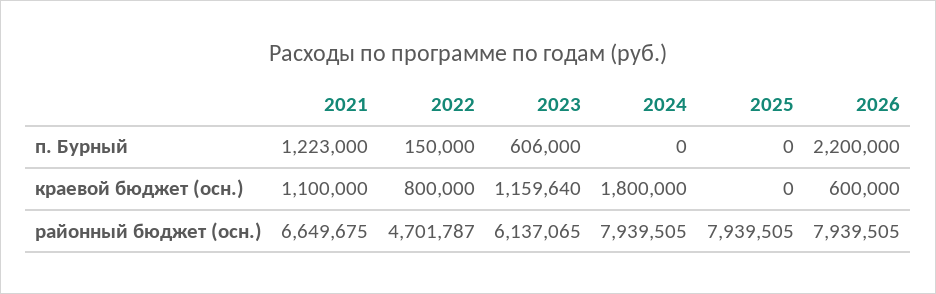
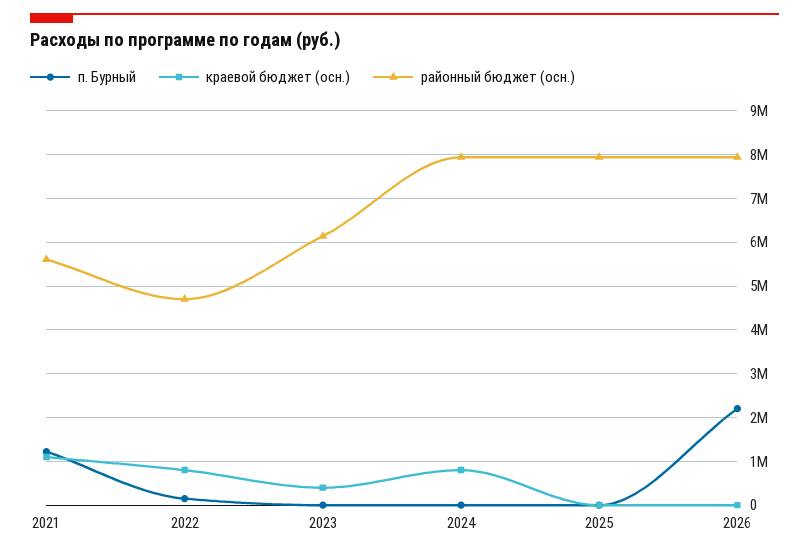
  {
    "п. Бурный": {
      "2021": 1223000,
      "2022": 150000,
-     "2023": 606000,
+     "2023": 0,
      "2024": 0,
      "2025": 0,
      "2026": 2200000
    },
    "краевой бюджет (осн.)": {
      "2021": 1100000,
      "2022": 800000,
-     "2023": 1159640,
+     "2023": 400000,
-     "2024": 1800000,
+     "2024": 800000,
      "2025": 0,
-     "2026": 600000
+     "2026": 0
    },
    "районный бюджет (осн.)": {
-     "2021": 6649675,
+     "2021": 5600000,
      "2022": 4701787,
      "2023": 6137065,
      "2024": 7939505,
      "2025": 7939505,
      "2026": 7939505
    }
  }

